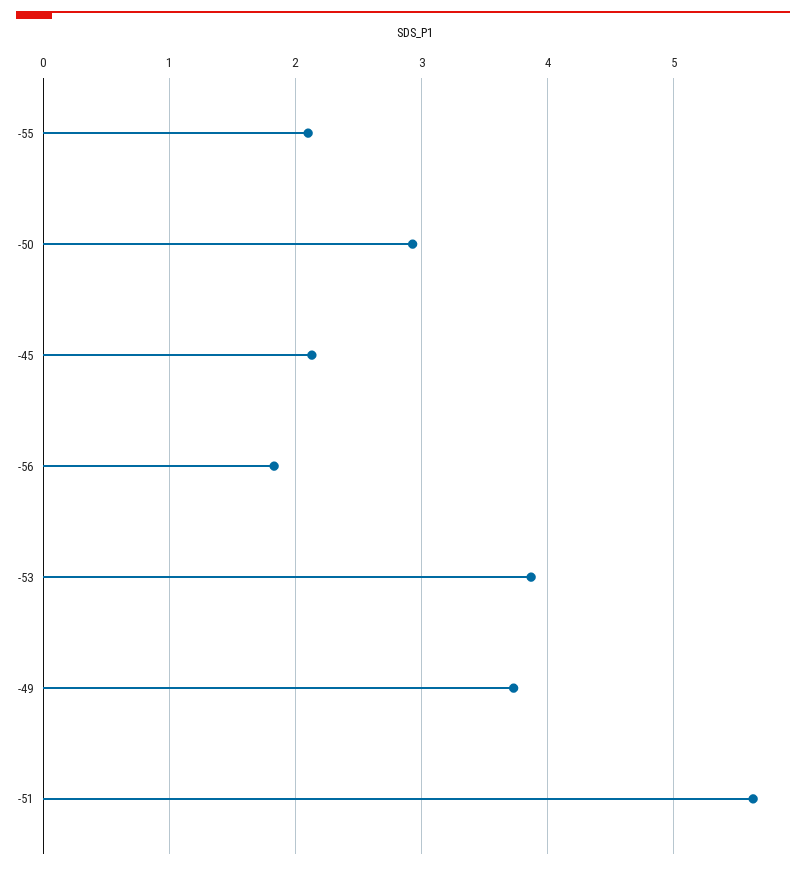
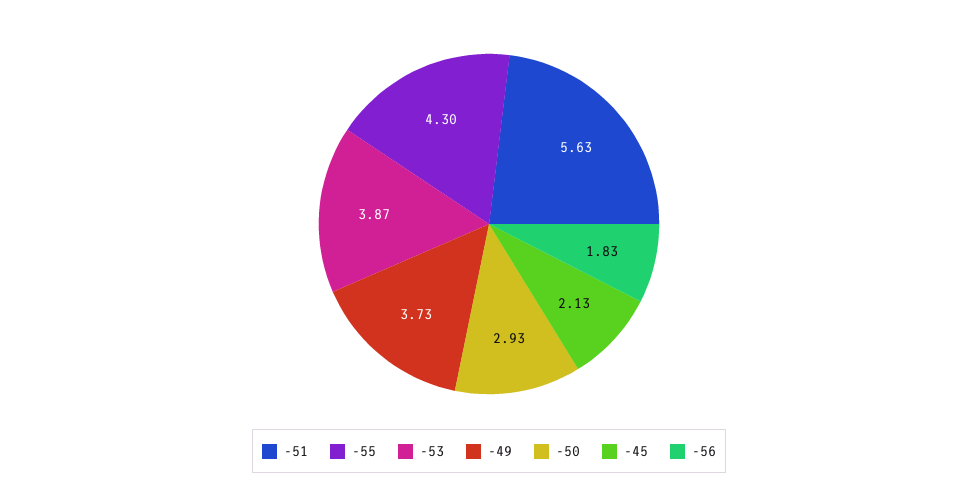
  {
-   "-55": 2.1,
+   "-55": 4.3,
    "-50": 2.93,
    "-45": 2.13,
    "-56": 1.83,
    "-53": 3.87,
    "-49": 3.73,
    "-51": 5.63
  }

